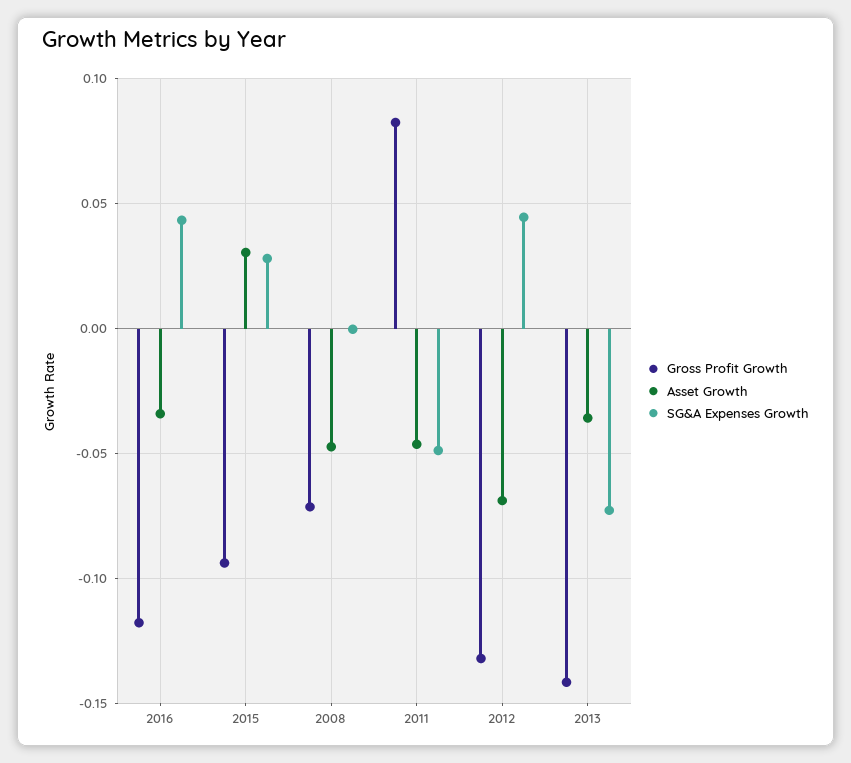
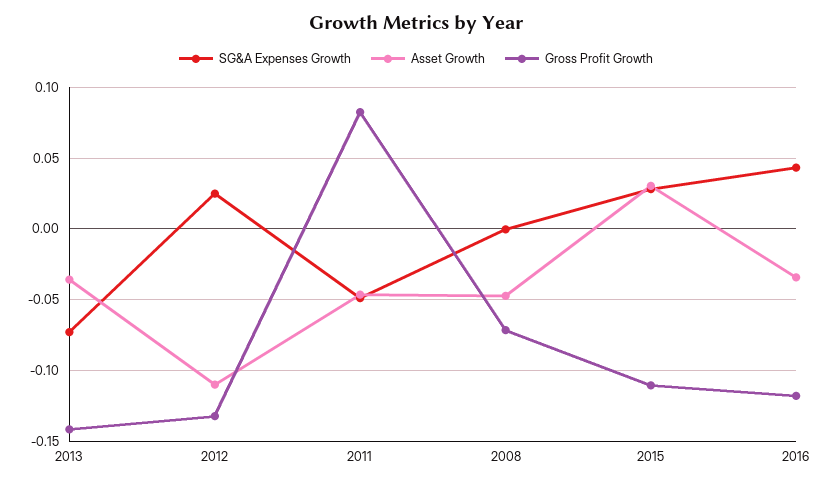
  {
    "Gross Profit Growth": {
      "2016": -0.12,
-     "2015": -0.095,
+     "2015": -0.11,
      "2008": -0.07,
      "2011": 0.085,
      "2012": -0.13,
      "2013": -0.14
    },
    "Asset Growth": {
      "2016": -0.035,
      "2015": 0.03,
      "2008": -0.045,
      "2011": -0.045,
-     "2012": -0.07,
+     "2012": -0.11,
      "2013": -0.035
    },
    "SG&A Expenses Growth": {
      "2016": 0.045,
      "2015": 0.03,
      "2008": 0,
      "2011": -0.05,
-     "2012": 0.045,
+     "2012": 0.025,
      "2013": -0.075
    }
  }

